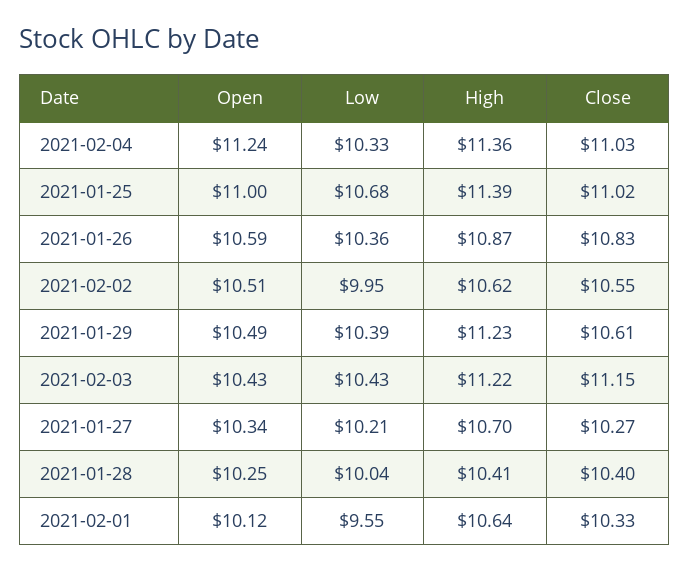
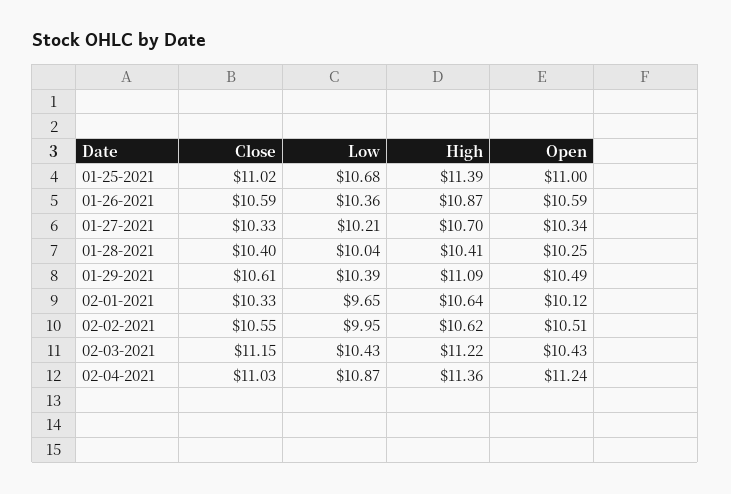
  {
    "Open": {
      "2021-02-04": 11.24,
      "2021-01-25": 11,
      "2021-01-26": 10.59,
      "2021-02-02": 10.51,
      "2021-01-29": 10.49,
      "2021-02-03": 10.43,
      "2021-01-27": 10.34,
      "2021-01-28": 10.25,
      "2021-02-01": 10.12
    },
    "Low": {
-     "2021-02-04": 10.33,
+     "2021-02-04": 10.87,
      "2021-01-25": 10.68,
      "2021-01-26": 10.36,
      "2021-02-02": 9.95,
      "2021-01-29": 10.39,
      "2021-02-03": 10.43,
      "2021-01-27": 10.21,
      "2021-01-28": 10.04,
-     "2021-02-01": 9.55
+     "2021-02-01": 9.65
    },
    "High": {
      "2021-02-04": 11.36,
      "2021-01-25": 11.39,
      "2021-01-26": 10.87,
      "2021-02-02": 10.62,
-     "2021-01-29": 11.23,
+     "2021-01-29": 11.09,
      "2021-02-03": 11.22,
      "2021-01-27": 10.7,
      "2021-01-28": 10.41,
      "2021-02-01": 10.64
    },
    "Close": {
      "2021-02-04": 11.03,
      "2021-01-25": 11.02,
-     "2021-01-26": 10.83,
+     "2021-01-26": 10.59,
      "2021-02-02": 10.55,
      "2021-01-29": 10.61,
      "2021-02-03": 11.15,
-     "2021-01-27": 10.27,
+     "2021-01-27": 10.33,
      "2021-01-28": 10.4,
      "2021-02-01": 10.33
    }
  }

